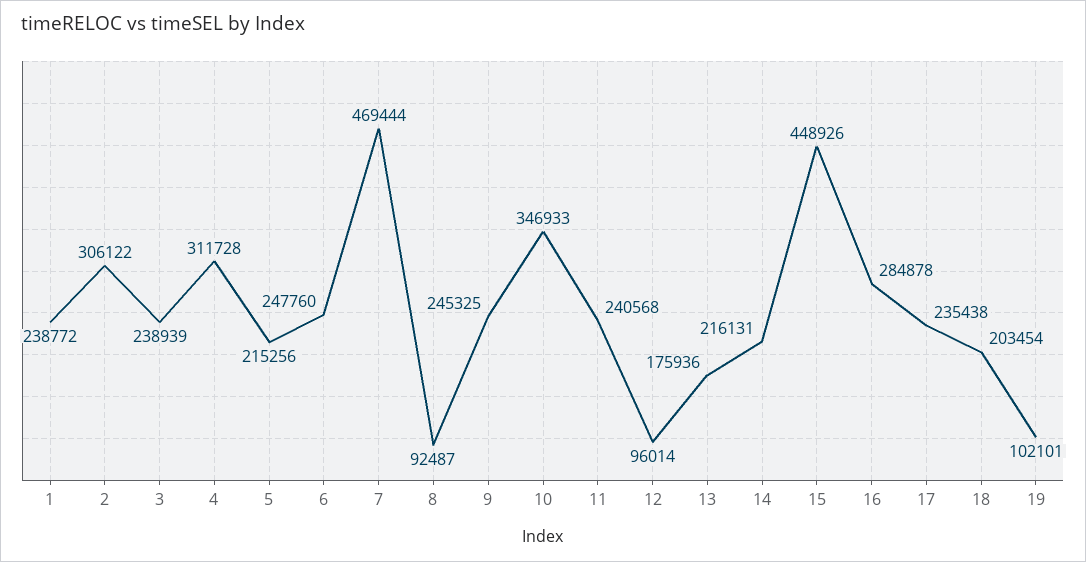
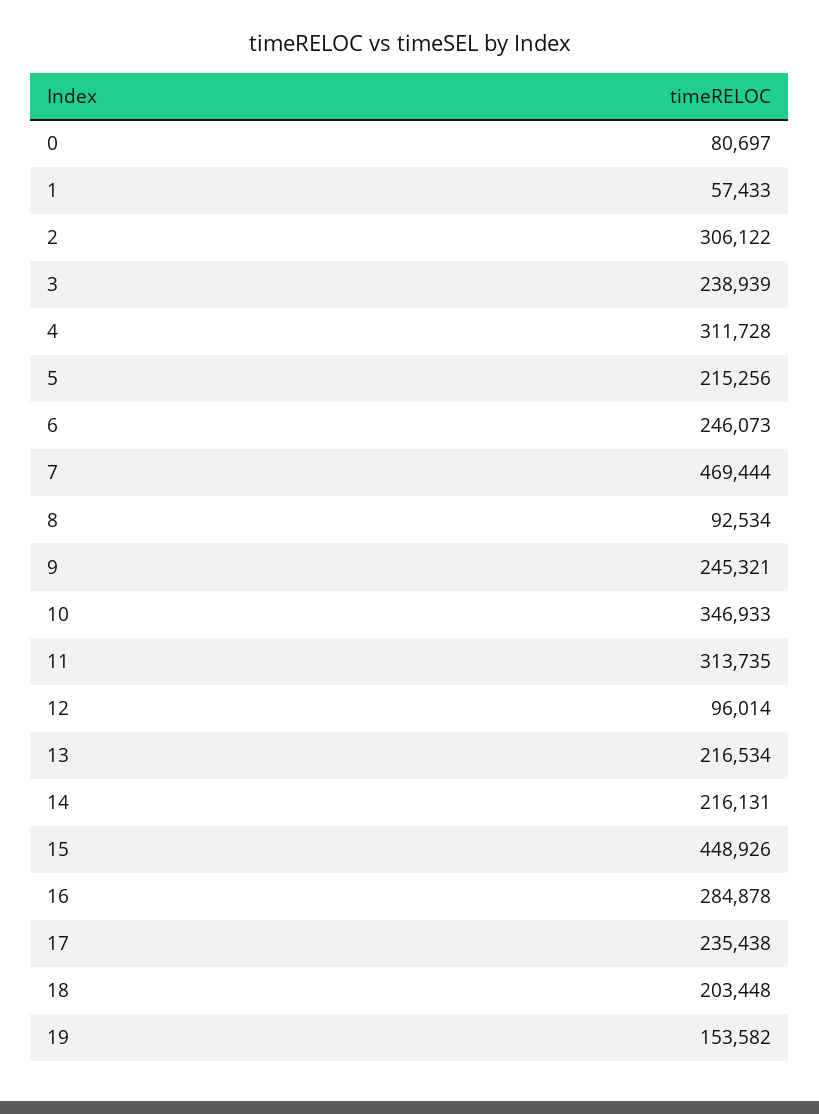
  {
-   "1": 238772,
+   "1": 57433,
    "2": 306122,
    "3": 238939,
    "4": 311728,
    "5": 215256,
-   "6": 247760,
+   "6": 246073,
    "7": 469444,
-   "8": 92487,
+   "8": 92534,
-   "9": 245325,
+   "9": 245321,
    "10": 346933,
-   "11": 240568,
+   "11": 313735,
    "12": 96014,
-   "13": 175936,
+   "13": 216534,
    "14": 216131,
    "15": 448926,
    "16": 284878,
    "17": 235438,
-   "18": 203454,
+   "18": 203448,
-   "19": 102101
+   "19": 153582,
+   "0": 80697
  }

